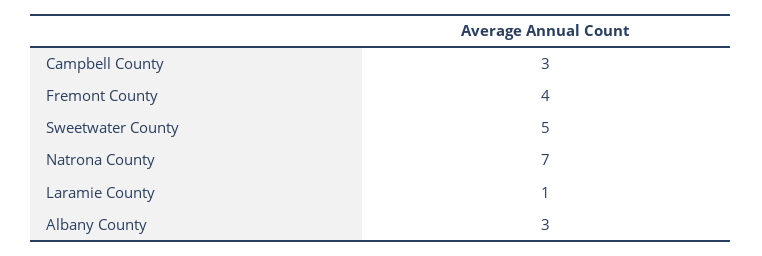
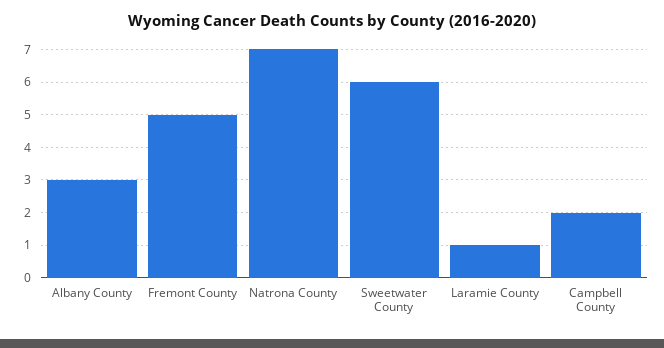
  {
-   "Campbell County": 3,
+   "Campbell County": 2,
-   "Fremont County": 4,
+   "Fremont County": 5,
-   "Sweetwater County": 5,
+   "Sweetwater County": 6,
    "Natrona County": 7,
    "Laramie County": 1,
    "Albany County": 3
  }

